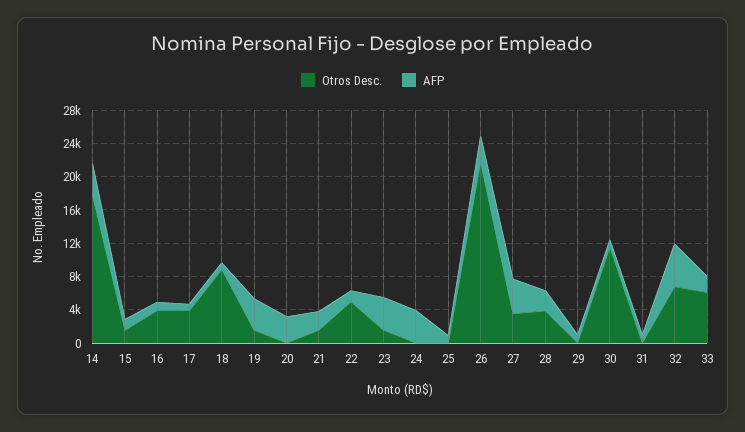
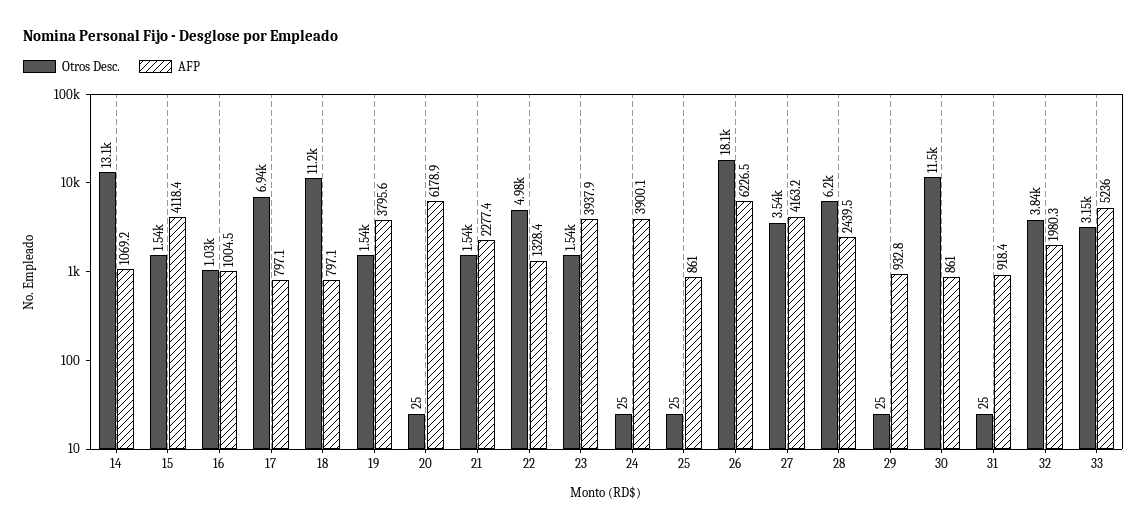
  {
    "Otros Desc.": {
-     "14": 18000,
+     "14": 13100,
      "15": 1540,
-     "16": 4000,
+     "16": 1030,
-     "17": 4000,
+     "17": 6940,
-     "18": 9000,
+     "18": 11200,
      "19": 1540,
      "20": 25,
      "21": 1540,
      "22": 4980,
      "23": 1540,
      "24": 25,
      "25": 25,
-     "26": 22000,
+     "26": 18100,
      "27": 3540,
-     "28": 4000,
+     "28": 6200,
      "29": 25,
      "30": 11500,
      "31": 25,
-     "32": 7000,
+     "32": 3840,
-     "33": 6000
+     "33": 3150
    },
    "AFP": {
-     "14": 4000,
+     "14": 1069.2,
-     "15": 1000,
+     "15": 4118.4,
      "16": 1004.5,
      "17": 797.1,
      "18": 797.1,
      "19": 3795.6,
-     "20": 3000,
+     "20": 6178.9,
      "21": 2277.4,
      "22": 1328.4,
      "23": 3937.9,
      "24": 3900.1,
      "25": 861,
-     "26": 3000,
+     "26": 6226.5,
      "27": 4163.2,
      "28": 2439.5,
      "29": 932.8,
      "30": 861,
      "31": 918.4,
-     "32": 5000,
+     "32": 1980.3,
-     "33": 2000
+     "33": 5236
    }
  }

